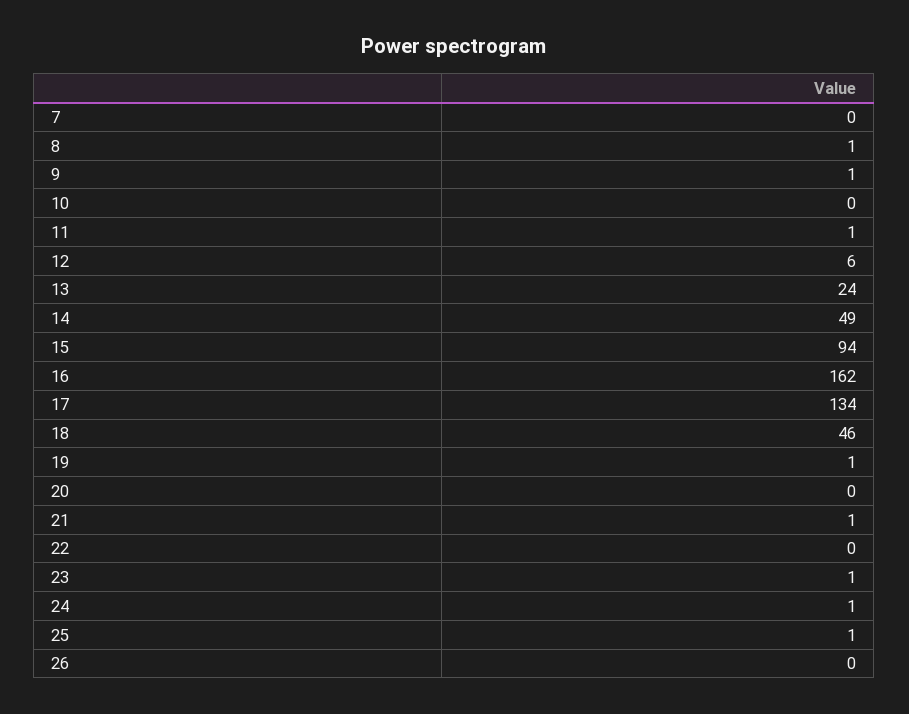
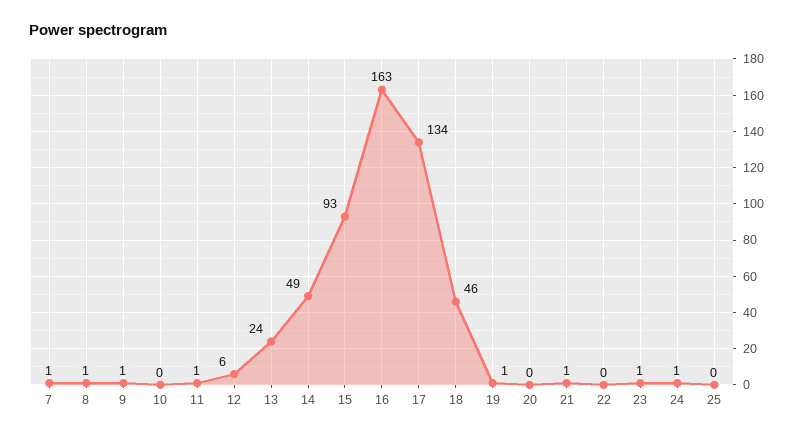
  {
-   "7": 0,
+   "7": 1,
    "8": 1,
    "9": 1,
    "10": 0,
    "11": 1,
    "12": 6,
    "13": 24,
    "14": 49,
-   "15": 94,
+   "15": 93,
-   "16": 162,
+   "16": 163,
    "17": 134,
    "18": 46,
    "19": 1,
    "20": 0,
    "21": 1,
    "22": 0,
    "23": 1,
    "24": 1,
-   "25": 1,
+   "25": 0
-   "26": 0
  }

